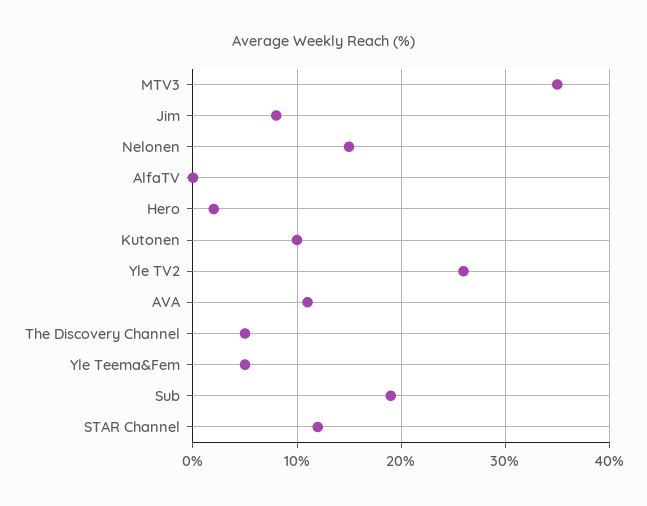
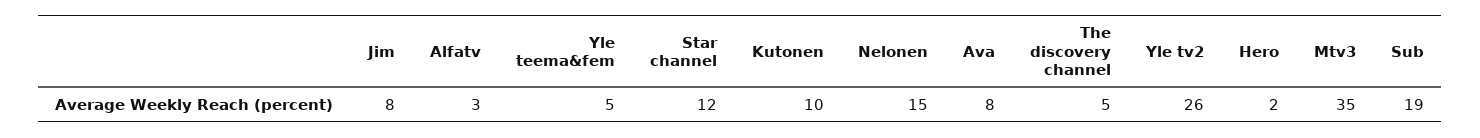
  {
    "MTV3": 35,
    "Jim": 8,
    "Nelonen": 15,
-   "AlfaTV": 0,
+   "AlfaTV": 3,
    "Hero": 2,
    "Kutonen": 10,
    "Yle TV2": 26,
-   "AVA": 11,
+   "AVA": 8,
    "The Discovery Channel": 5,
    "Yle Teema&Fem": 5,
    "Sub": 19,
    "STAR Channel": 12
  }

